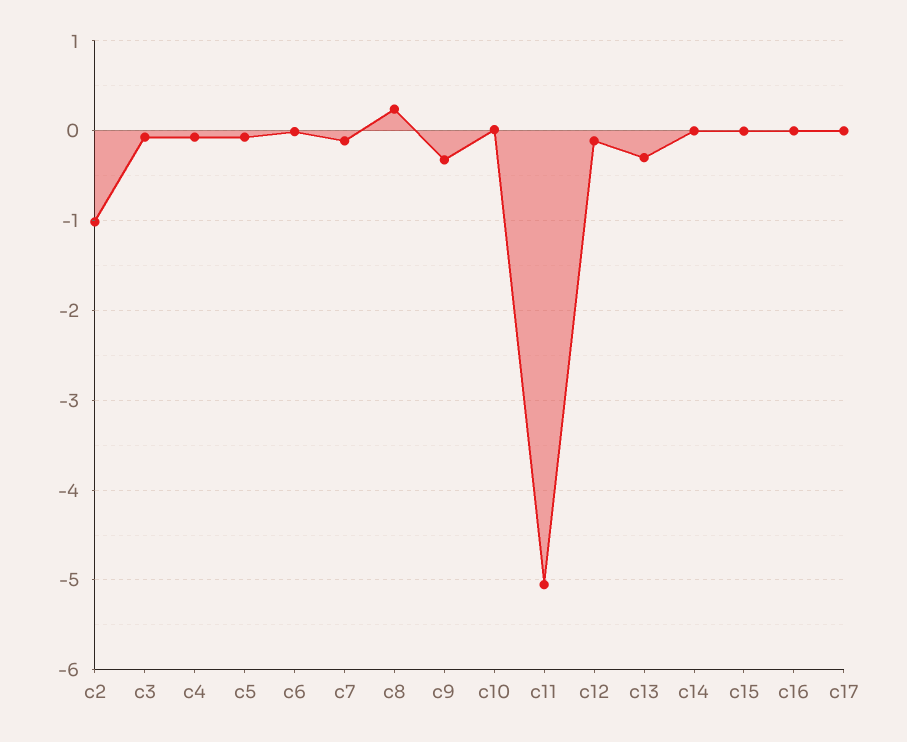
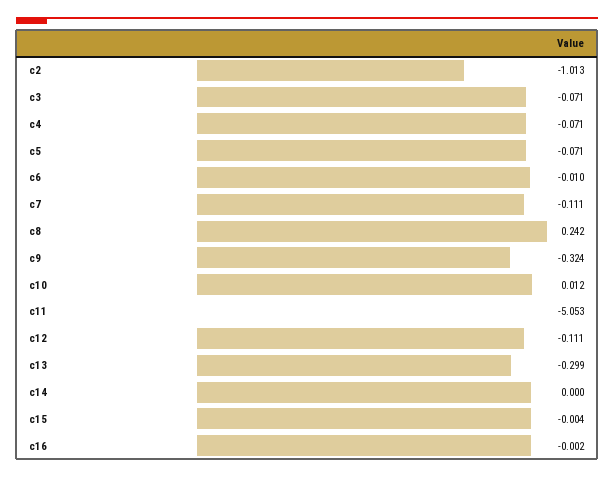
  {
    "c2": -1.013,
    "c3": -0.071,
    "c4": -0.071,
    "c5": -0.071,
    "c6": -0.01,
    "c7": -0.111,
    "c8": 0.242,
    "c9": -0.324,
    "c10": 0.012,
    "c11": -5.053,
    "c12": -0.111,
    "c13": -0.299,
    "c14": 0,
    "c15": -0.004,
-   "c16": -0.002,
+   "c16": -0.002
-   "c17": 0
  }

